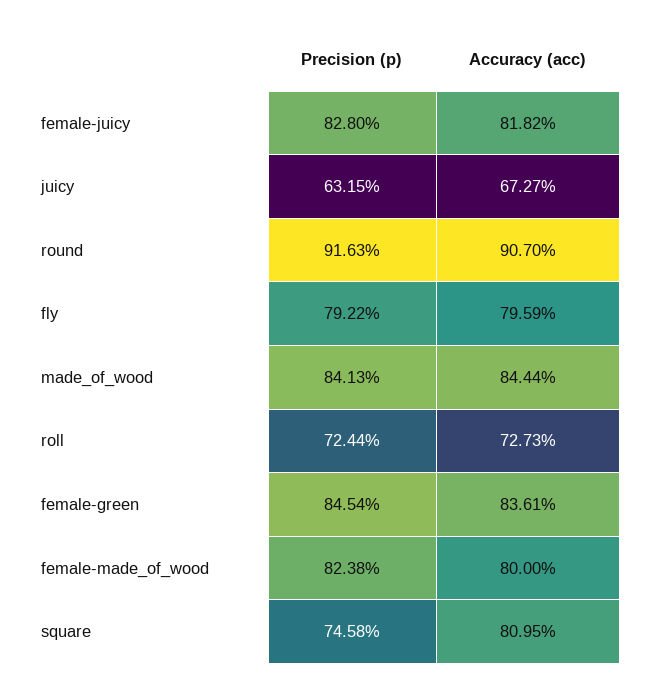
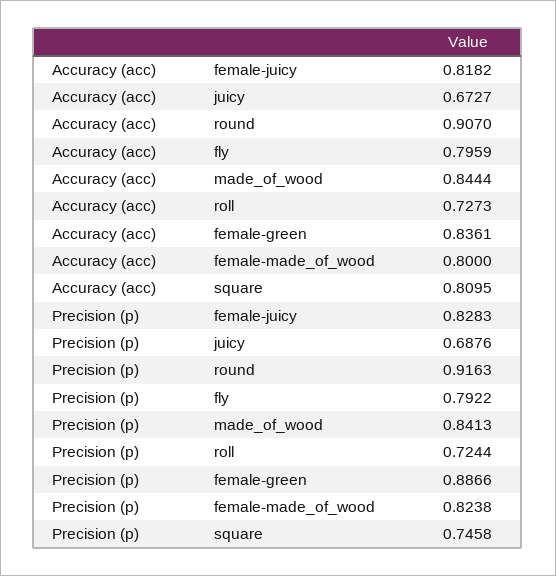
  {
    "Precision (p)": {
-     "female-juicy": 0.828,
+     "female-juicy": 0.8283,
-     "juicy": 0.6315,
+     "juicy": 0.6876,
      "round": 0.9163,
      "fly": 0.7922,
      "made_of_wood": 0.8413,
      "roll": 0.7244,
-     "female-green": 0.8454,
+     "female-green": 0.8866,
      "female-made_of_wood": 0.8238,
      "square": 0.7458
    },
    "Accuracy (acc)": {
      "female-juicy": 0.8182,
      "juicy": 0.6727,
      "round": 0.907,
      "fly": 0.7959,
      "made_of_wood": 0.8444,
      "roll": 0.7273,
      "female-green": 0.8361,
      "female-made_of_wood": 0.8,
      "square": 0.8095
    }
  }

